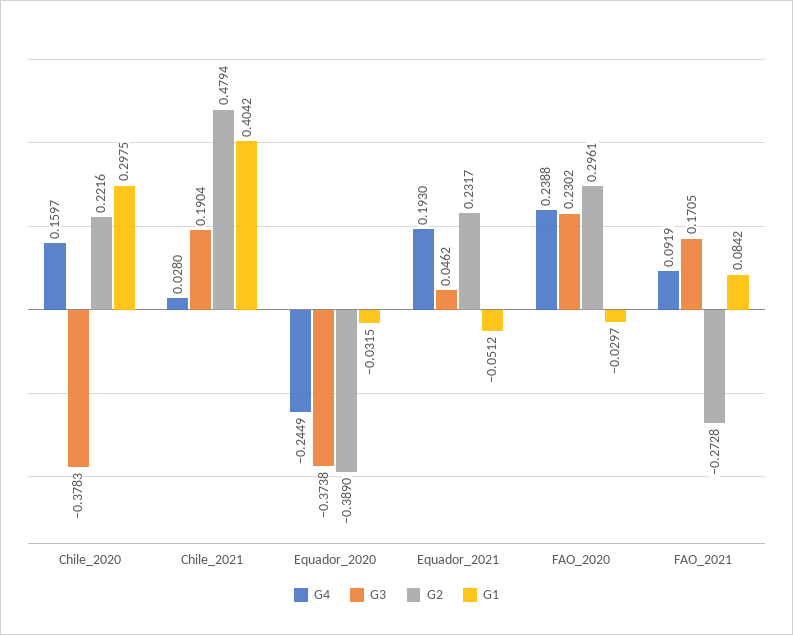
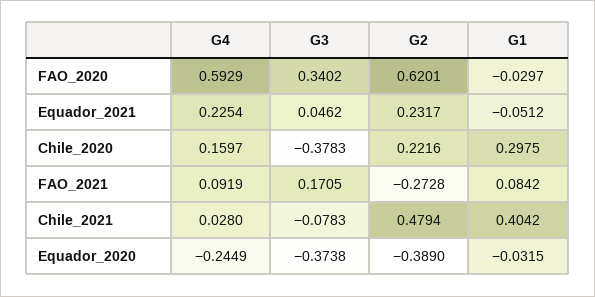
  {
    "G4": {
      "Chile_2020": 0.1597,
      "Chile_2021": 0.028,
      "Equador_2020": -0.2449,
-     "Equador_2021": 0.193,
+     "Equador_2021": 0.2254,
-     "FAO_2020": 0.2388,
+     "FAO_2020": 0.5929,
      "FAO_2021": 0.0919
    },
    "G3": {
      "Chile_2020": -0.3783,
-     "Chile_2021": 0.1904,
+     "Chile_2021": -0.0783,
      "Equador_2020": -0.3738,
      "Equador_2021": 0.0462,
-     "FAO_2020": 0.2302,
+     "FAO_2020": 0.3402,
      "FAO_2021": 0.1705
    },
    "G2": {
      "Chile_2020": 0.2216,
      "Chile_2021": 0.4794,
      "Equador_2020": -0.389,
      "Equador_2021": 0.2317,
-     "FAO_2020": 0.2961,
+     "FAO_2020": 0.6201,
      "FAO_2021": -0.2728
    },
    "G1": {
      "Chile_2020": 0.2975,
      "Chile_2021": 0.4042,
      "Equador_2020": -0.0315,
      "Equador_2021": -0.0512,
      "FAO_2020": -0.0297,
      "FAO_2021": 0.0842
    }
  }

